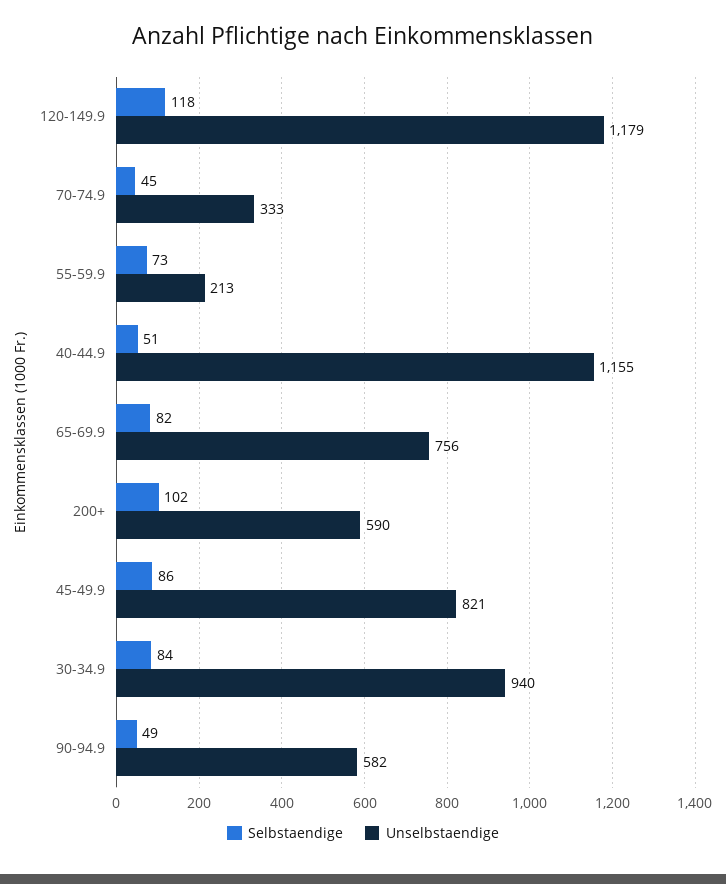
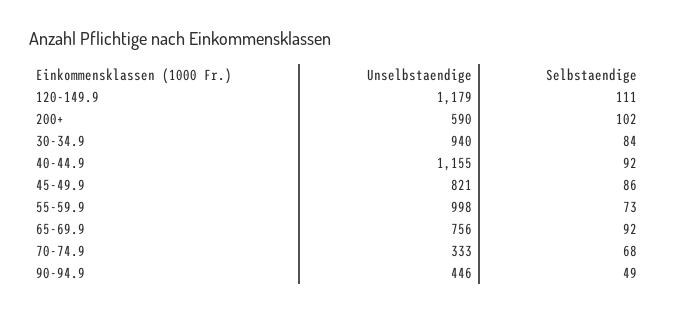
  {
    "Selbstaendige": {
-     "120-149.9": 118,
+     "120-149.9": 111,
-     "70-74.9": 45,
+     "70-74.9": 68,
      "55-59.9": 73,
-     "40-44.9": 51,
+     "40-44.9": 92,
-     "65-69.9": 82,
+     "65-69.9": 92,
      "200+": 102,
      "45-49.9": 86,
      "30-34.9": 84,
      "90-94.9": 49
    },
    "Unselbstaendige": {
      "120-149.9": 1179,
      "70-74.9": 333,
-     "55-59.9": 213,
+     "55-59.9": 998,
      "40-44.9": 1155,
      "65-69.9": 756,
      "200+": 590,
      "45-49.9": 821,
      "30-34.9": 940,
-     "90-94.9": 582
+     "90-94.9": 446
    }
  }

